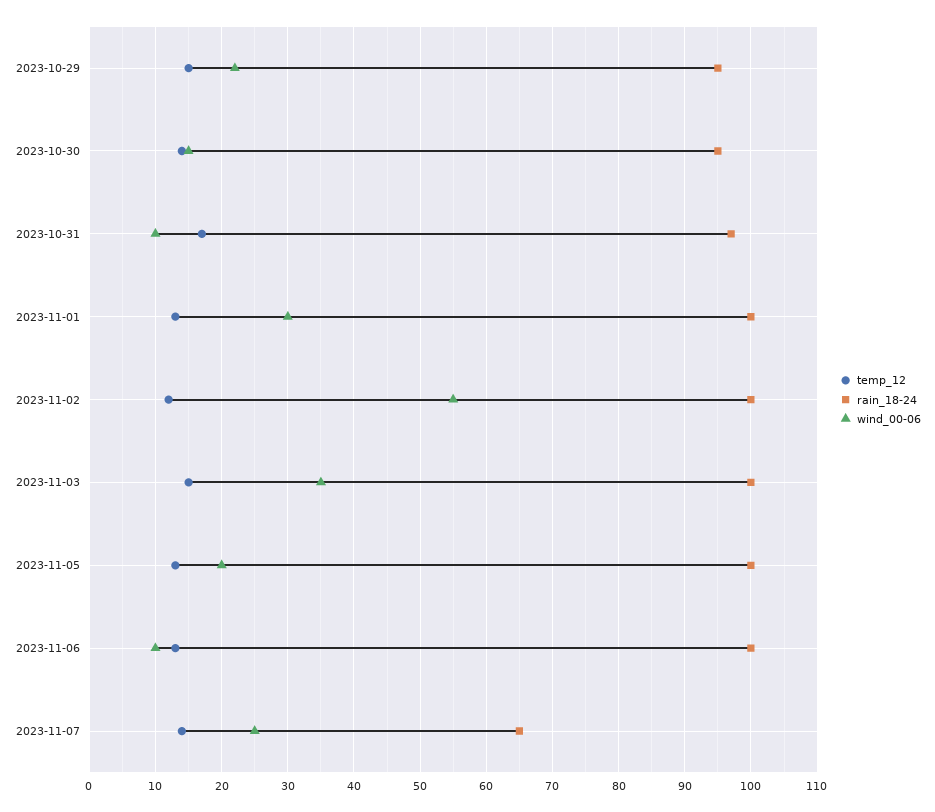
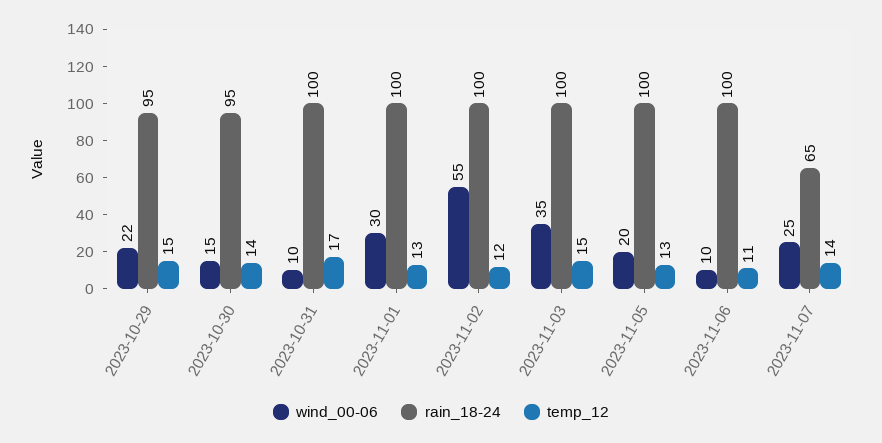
  {
    "temp_12": {
      "2023-10-29": 15,
      "2023-10-30": 14,
      "2023-10-31": 17,
      "2023-11-01": 13,
      "2023-11-02": 12,
      "2023-11-03": 15,
      "2023-11-05": 13,
-     "2023-11-06": 13,
+     "2023-11-06": 11,
      "2023-11-07": 14
    },
    "rain_18-24": {
      "2023-10-29": 95,
      "2023-10-30": 95,
-     "2023-10-31": 97,
+     "2023-10-31": 100,
      "2023-11-01": 100,
      "2023-11-02": 100,
      "2023-11-03": 100,
      "2023-11-05": 100,
      "2023-11-06": 100,
      "2023-11-07": 65
    },
    "wind_00-06": {
      "2023-10-29": 22,
      "2023-10-30": 15,
      "2023-10-31": 10,
      "2023-11-01": 30,
      "2023-11-02": 55,
      "2023-11-03": 35,
      "2023-11-05": 20,
      "2023-11-06": 10,
      "2023-11-07": 25
    }
  }

